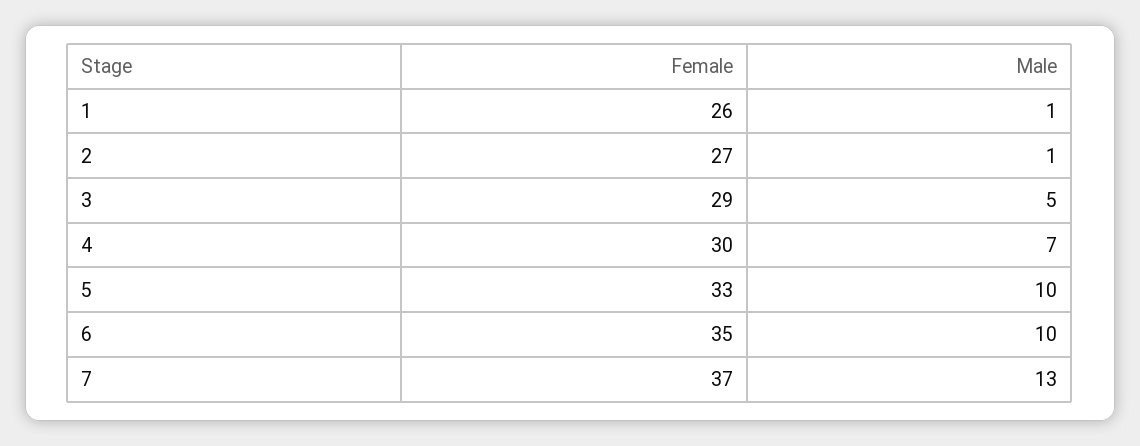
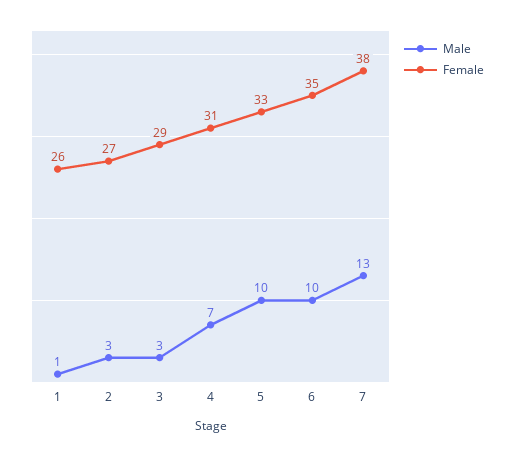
  {
    "Female": {
      "1": 26,
      "2": 27,
      "3": 29,
-     "4": 30,
+     "4": 31,
      "5": 33,
      "6": 35,
-     "7": 37
+     "7": 38
    },
    "Male": {
      "1": 1,
-     "2": 1,
+     "2": 3,
-     "3": 5,
+     "3": 3,
      "4": 7,
      "5": 10,
      "6": 10,
      "7": 13
    }
  }

